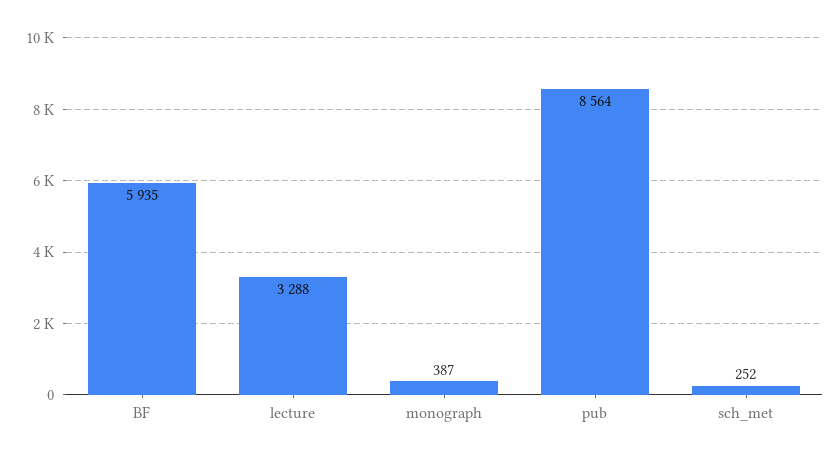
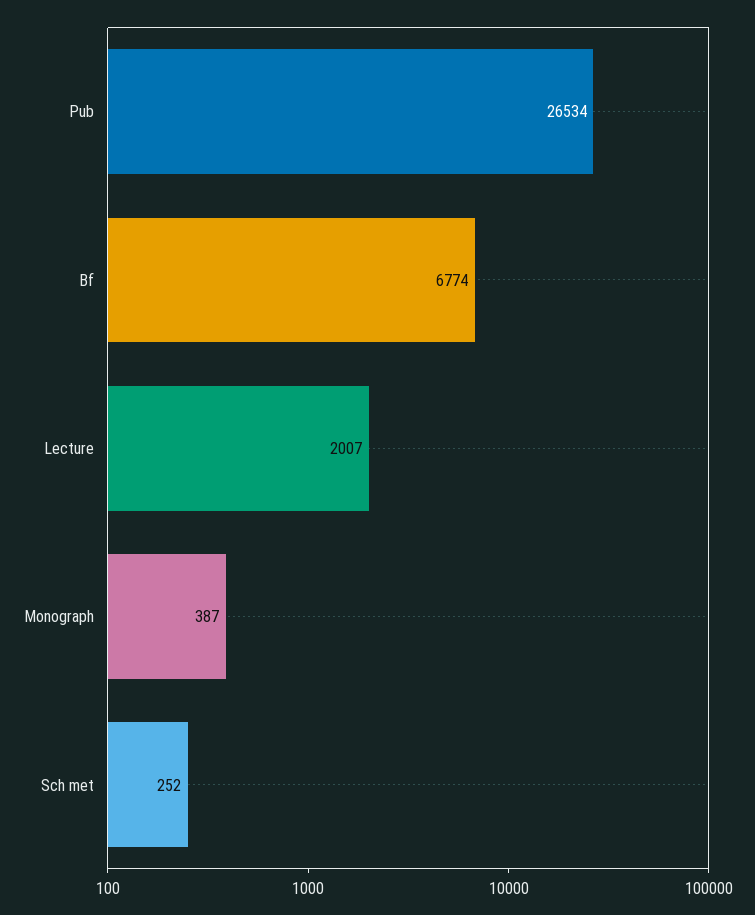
  {
-   "BF": 5935,
+   "BF": 6774,
-   "lecture": 3288,
+   "lecture": 2007,
    "monograph": 387,
-   "pub": 8564,
+   "pub": 26534,
    "sch_met": 252
  }

